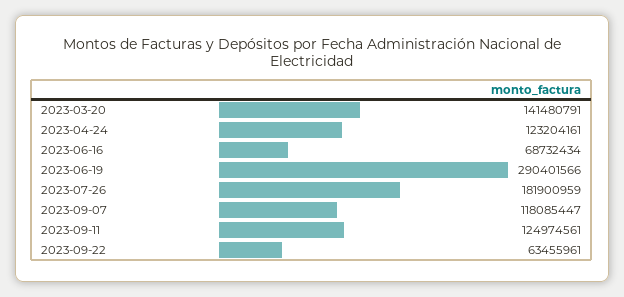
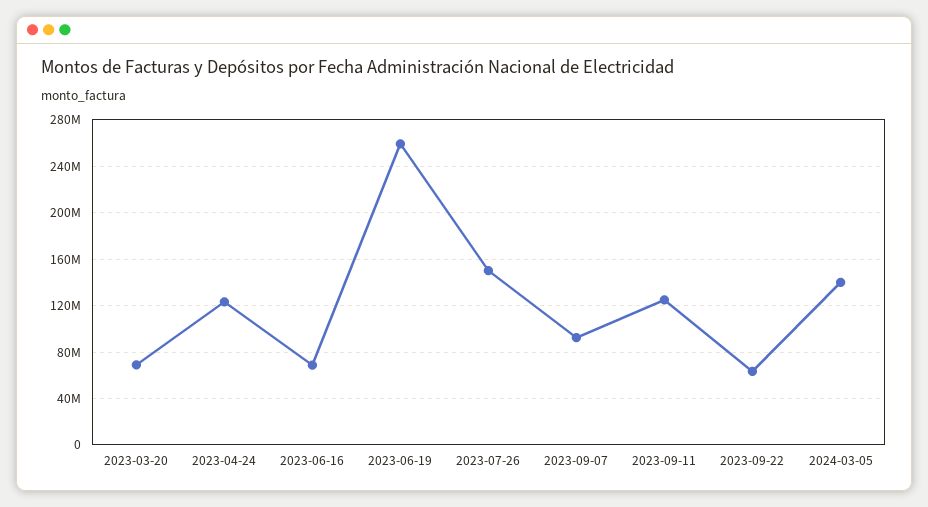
  {
-   "2023-03-20": 141480791,
+   "2023-03-20": 70000000,
    "2023-04-24": 123204161,
    "2023-06-16": 68732434,
-   "2023-06-19": 290401566,
+   "2023-06-19": 260000000,
-   "2023-07-26": 181900959,
+   "2023-07-26": 150000000,
-   "2023-09-07": 118085447,
+   "2023-09-07": 90000000,
    "2023-09-11": 124974561,
-   "2023-09-22": 63455961
+   "2023-09-22": 63455961,
+   "2024-03-05": 140000000
  }

